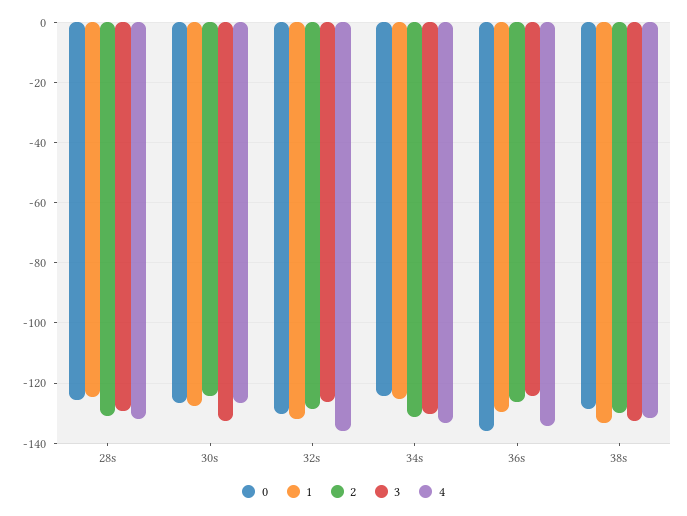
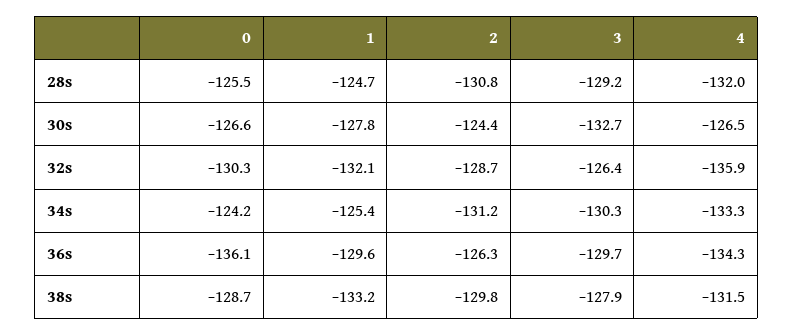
  {
    "0": {
      "28s": -125.5,
      "30s": -126.6,
      "32s": -130.3,
      "34s": -124.2,
      "36s": -136.1,
      "38s": -128.7
    },
    "1": {
      "28s": -124.7,
      "30s": -127.8,
      "32s": -132.1,
      "34s": -125.4,
      "36s": -129.6,
      "38s": -133.2
    },
    "2": {
      "28s": -130.8,
      "30s": -124.4,
      "32s": -128.7,
      "34s": -131.2,
      "36s": -126.3,
      "38s": -129.8
    },
    "3": {
      "28s": -129.2,
      "30s": -132.7,
      "32s": -126.4,
      "34s": -130.3,
-     "36s": -124,
+     "36s": -129.7,
-     "38s": -132
+     "38s": -127.9
    },
    "4": {
      "28s": -132,
      "30s": -126.5,
      "32s": -135.9,
      "34s": -133.3,
      "36s": -134.3,
      "38s": -131.5
    }
  }

